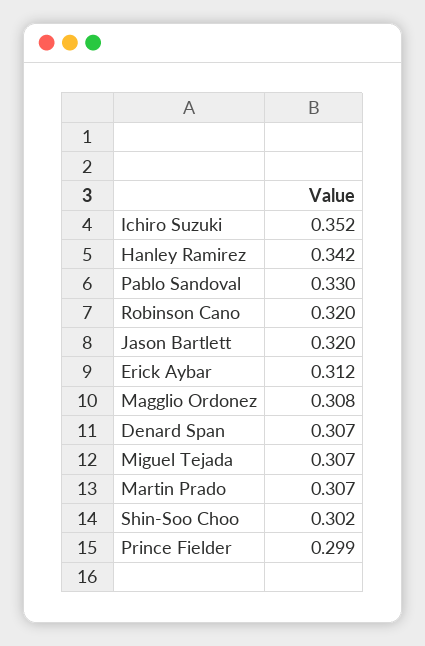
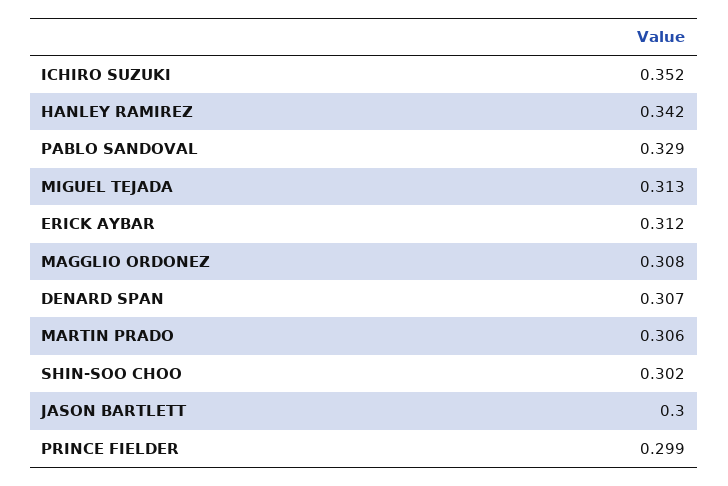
  {
    "Ichiro Suzuki": 0.352,
    "Hanley Ramirez": 0.342,
-   "Pablo Sandoval": 0.33,
+   "Pablo Sandoval": 0.329,
-   "Robinson Cano": 0.32,
-   "Jason Bartlett": 0.32,
+   "Jason Bartlett": 0.3,
    "Erick Aybar": 0.312,
    "Magglio Ordonez": 0.308,
    "Denard Span": 0.307,
-   "Miguel Tejada": 0.307,
+   "Miguel Tejada": 0.313,
-   "Martin Prado": 0.307,
+   "Martin Prado": 0.306,
    "Shin-Soo Choo": 0.302,
    "Prince Fielder": 0.299
  }

